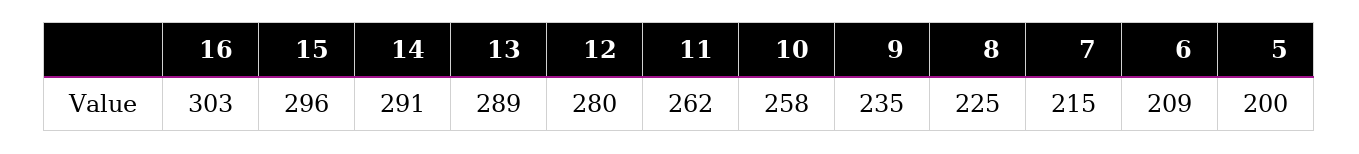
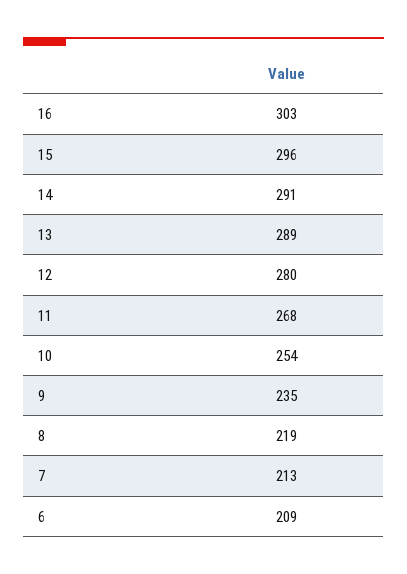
  {
    "16": 303,
    "15": 296,
    "14": 291,
    "13": 289,
    "12": 280,
-   "11": 262,
+   "11": 268,
-   "10": 258,
+   "10": 254,
    "9": 235,
-   "8": 225,
+   "8": 219,
-   "7": 215,
+   "7": 213,
-   "6": 209,
+   "6": 209
-   "5": 200
  }

